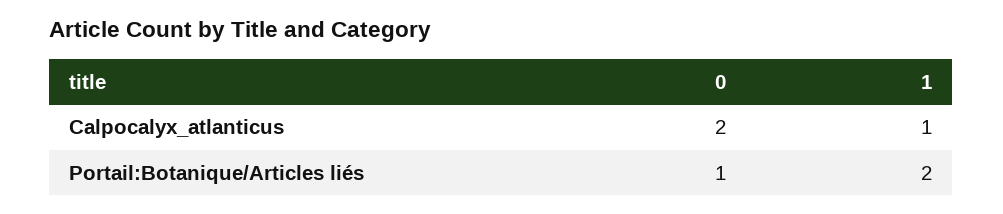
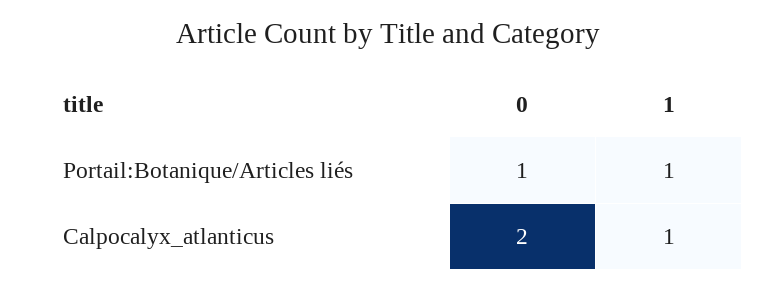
  {
    "0": {
      "Calpocalyx_atlanticus": 2,
      "Portail:Botanique/Articles liés": 1
    },
    "1": {
      "Calpocalyx_atlanticus": 1,
-     "Portail:Botanique/Articles liés": 2
+     "Portail:Botanique/Articles liés": 1
    }
  }

